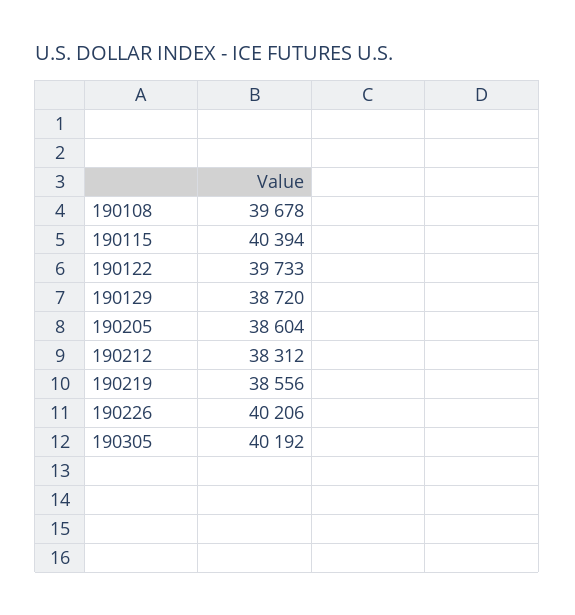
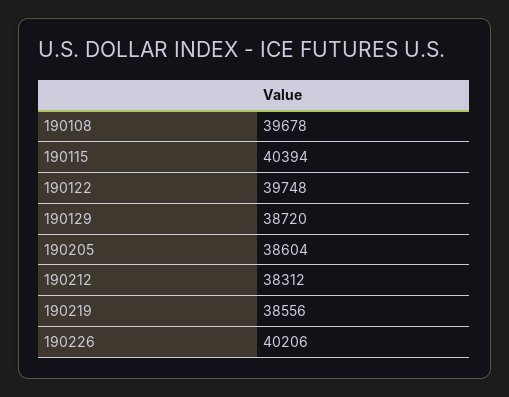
  {
    "190108": 39678,
    "190115": 40394,
-   "190122": 39733,
+   "190122": 39748,
    "190129": 38720,
    "190205": 38604,
    "190212": 38312,
    "190219": 38556,
-   "190226": 40206,
+   "190226": 40206
-   "190305": 40192
  }

